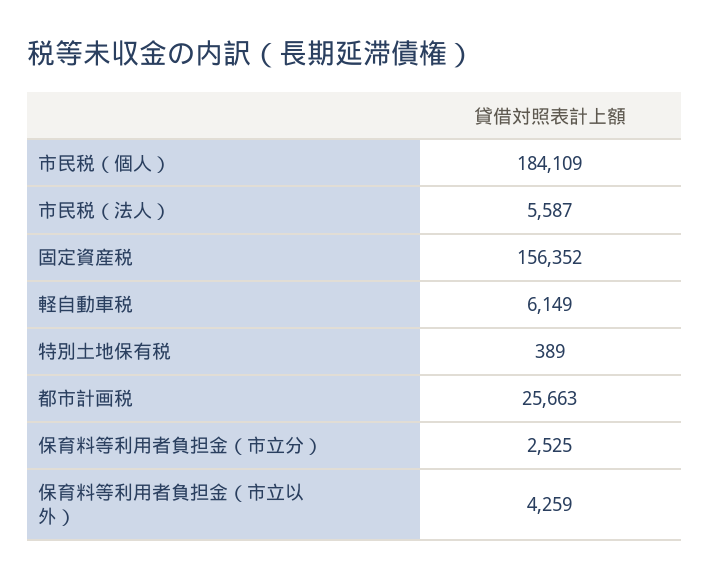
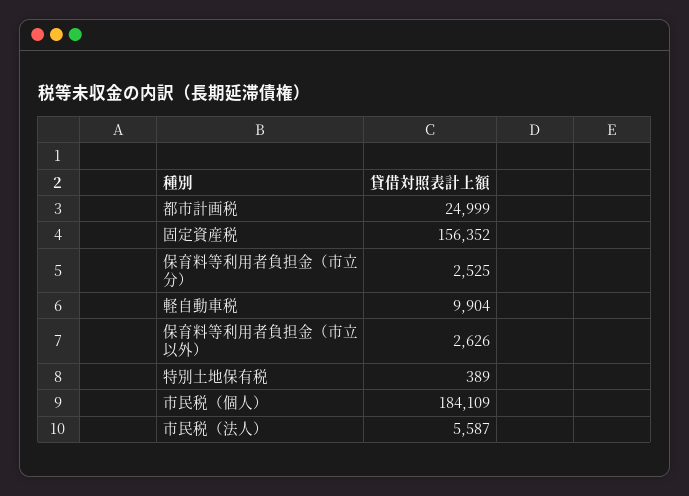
  {
    "市民税（個人）": 184109,
    "市民税（法人）": 5587,
    "固定資産税": 156352,
-   "軽自動車税": 6149,
+   "軽自動車税": 9904,
    "特別土地保有税": 389,
-   "都市計画税": 25663,
+   "都市計画税": 24999,
    "保育料等利用者負担金（市立分）": 2525,
-   "保育料等利用者負担金（市立以外）": 4259
+   "保育料等利用者負担金（市立以外）": 2626
  }

